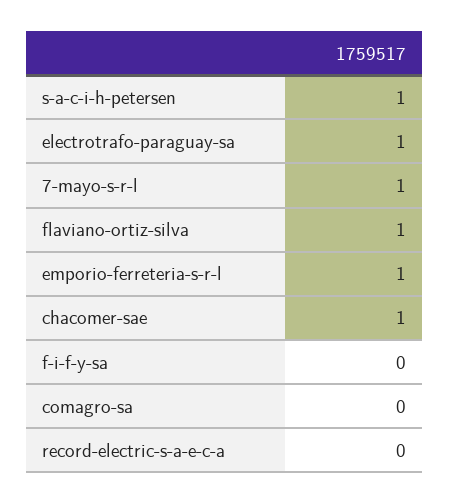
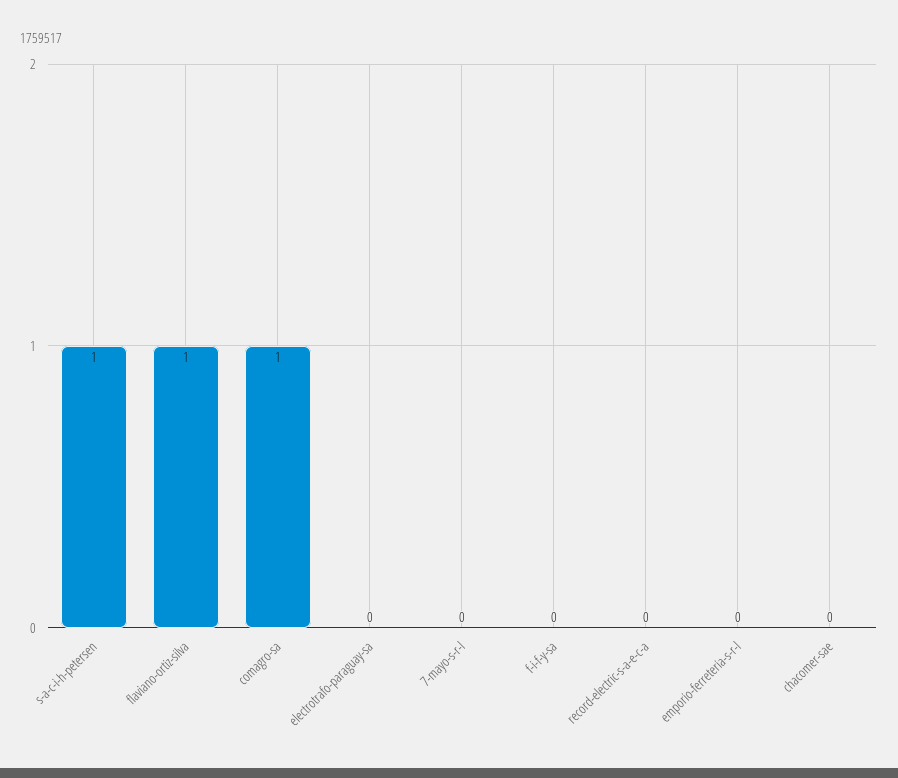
  {
    "s-a-c-i-h-petersen": 1,
-   "electrotrafo-paraguay-sa": 1,
+   "electrotrafo-paraguay-sa": 0,
-   "7-mayo-s-r-l": 1,
+   "7-mayo-s-r-l": 0,
    "flaviano-ortiz-silva": 1,
-   "emporio-ferreteria-s-r-l": 1,
+   "emporio-ferreteria-s-r-l": 0,
-   "chacomer-sae": 1,
+   "chacomer-sae": 0,
    "f-i-f-y-sa": 0,
-   "comagro-sa": 0,
+   "comagro-sa": 1,
    "record-electric-s-a-e-c-a": 0
  }

